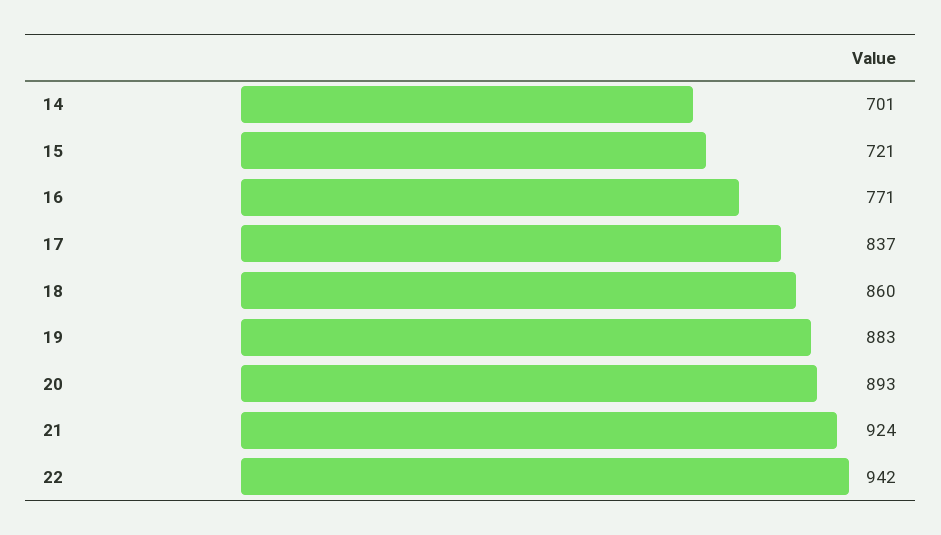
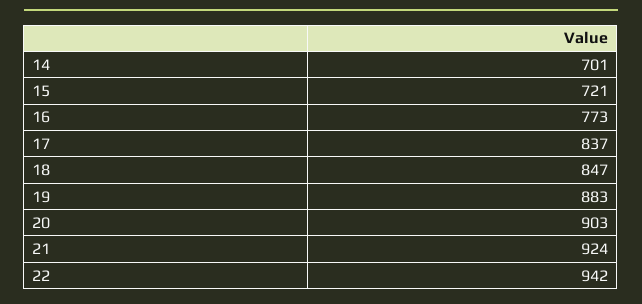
  {
    "14": 701,
    "15": 721,
-   "16": 771,
+   "16": 773,
    "17": 837,
-   "18": 860,
+   "18": 847,
    "19": 883,
-   "20": 893,
+   "20": 903,
    "21": 924,
    "22": 942
  }

